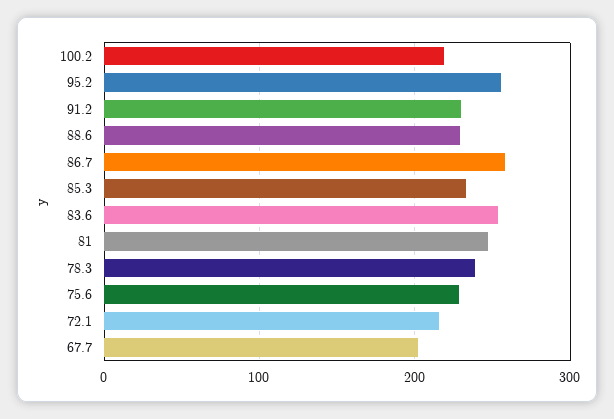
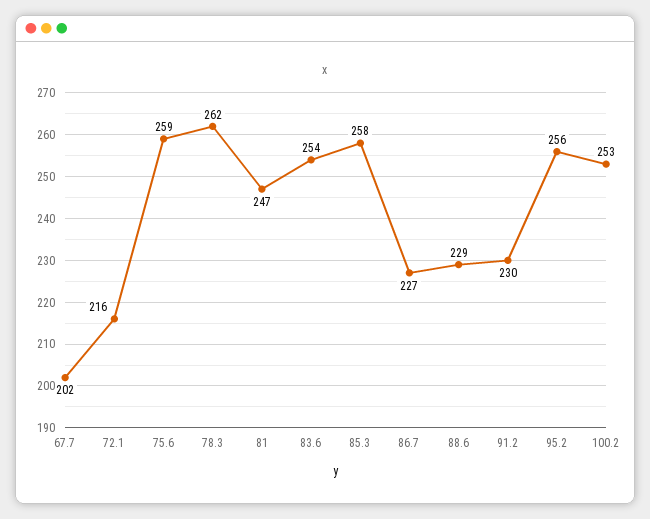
  {
-   "100.2": 220,
+   "100.2": 253,
    "95.2": 256,
    "91.2": 230,
    "88.6": 229,
-   "86.7": 260,
+   "86.7": 227,
-   "85.3": 230,
+   "85.3": 258,
    "83.6": 254,
    "81": 247,
-   "78.3": 240,
+   "78.3": 262,
-   "75.6": 230,
+   "75.6": 259,
    "72.1": 216,
    "67.7": 202
  }

